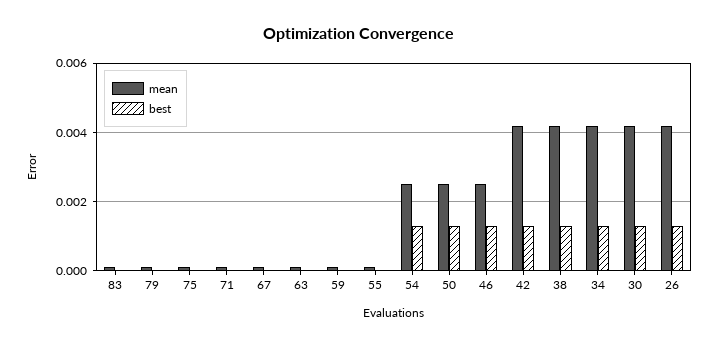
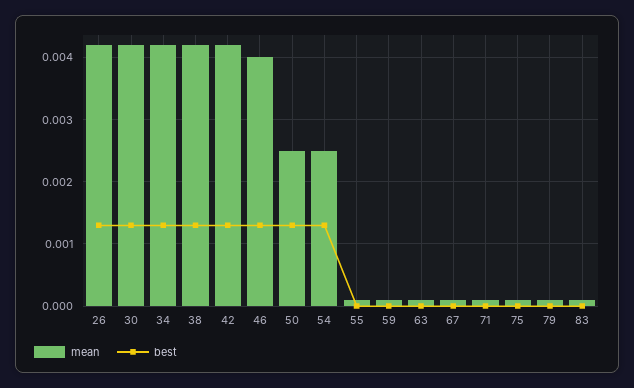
  {
    "mean": {
      "83": 0.0001,
      "79": 0.0001,
      "75": 0.0001,
      "71": 0.0001,
      "67": 0.0001,
      "63": 0.0001,
      "59": 0.0001,
      "55": 0.0001,
      "54": 0.0025,
      "50": 0.0025,
-     "46": 0.0025,
+     "46": 0.004,
      "42": 0.0042,
      "38": 0.0042,
      "34": 0.0042,
      "30": 0.0042,
      "26": 0.0042
    },
    "best": {
      "83": 0,
      "79": 0,
      "75": 0,
      "71": 0,
      "67": 0,
      "63": 0,
      "59": 0,
      "55": 0,
      "54": 0.0013,
      "50": 0.0013,
      "46": 0.0013,
      "42": 0.0013,
      "38": 0.0013,
      "34": 0.0013,
      "30": 0.0013,
      "26": 0.0013
    }
  }

